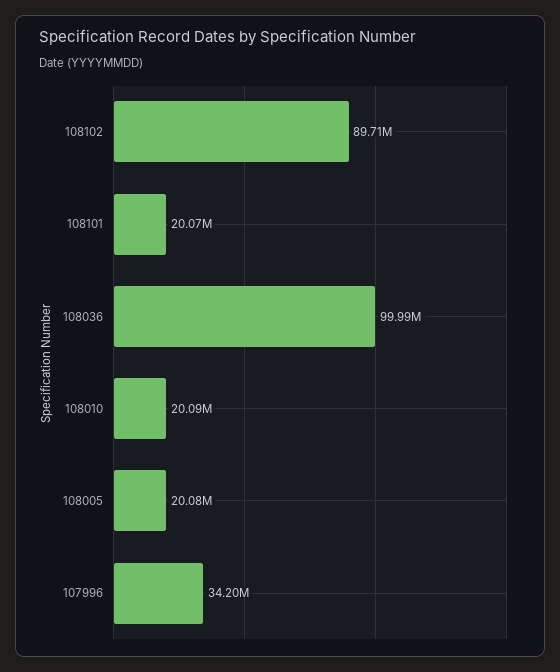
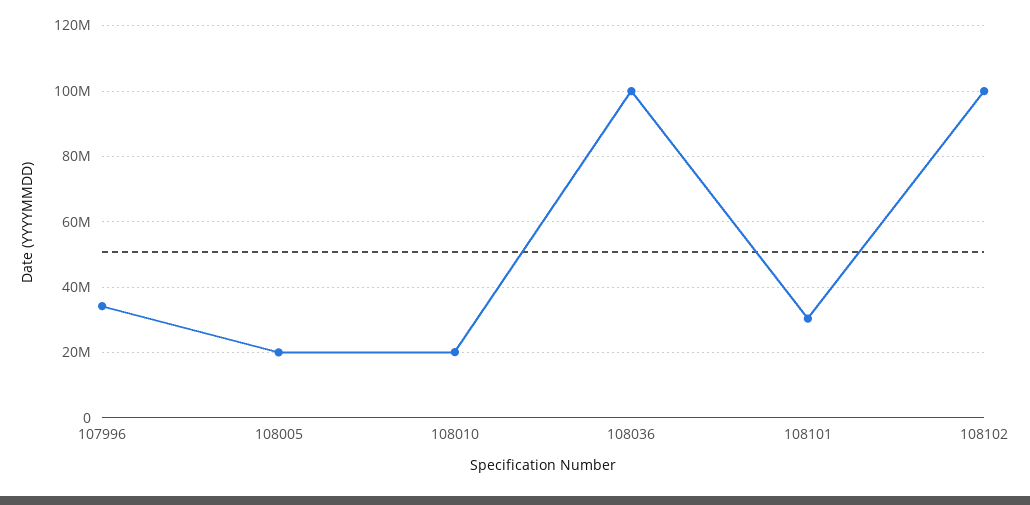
  {
-   "108102": 89710000,
+   "108102": 100000000,
-   "108101": 20070000,
+   "108101": 30000000,
    "108036": 99990000,
    "108010": 20090000,
    "108005": 20080000,
    "107996": 34200000
  }

